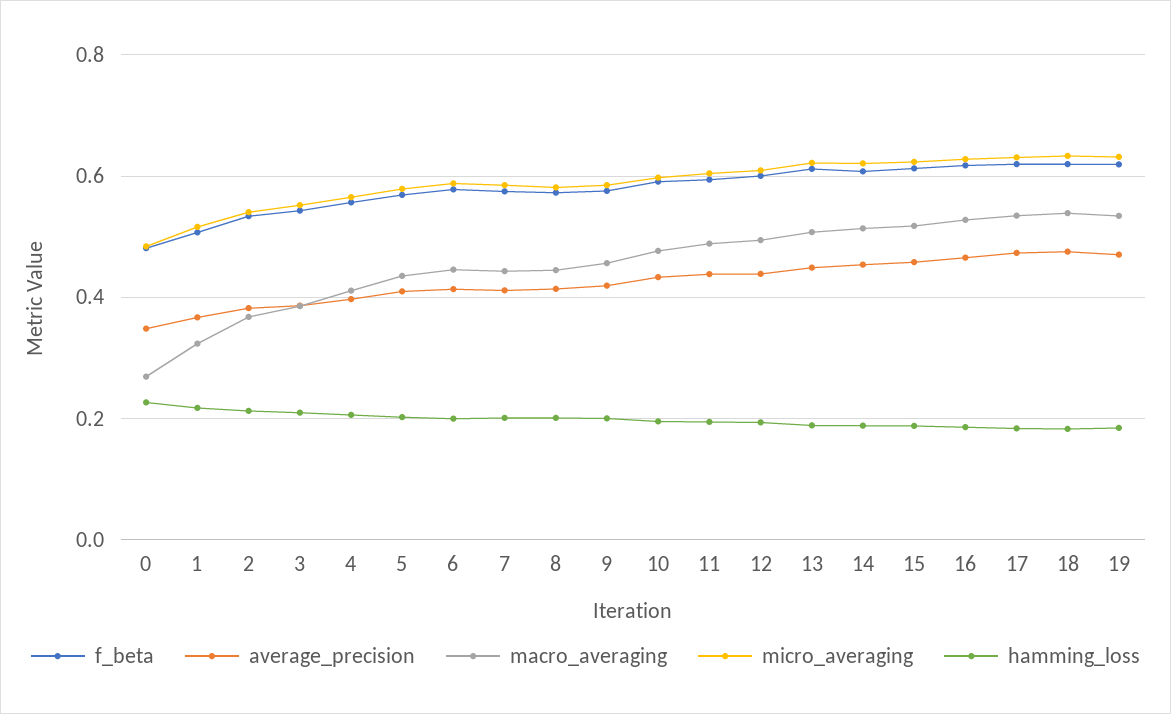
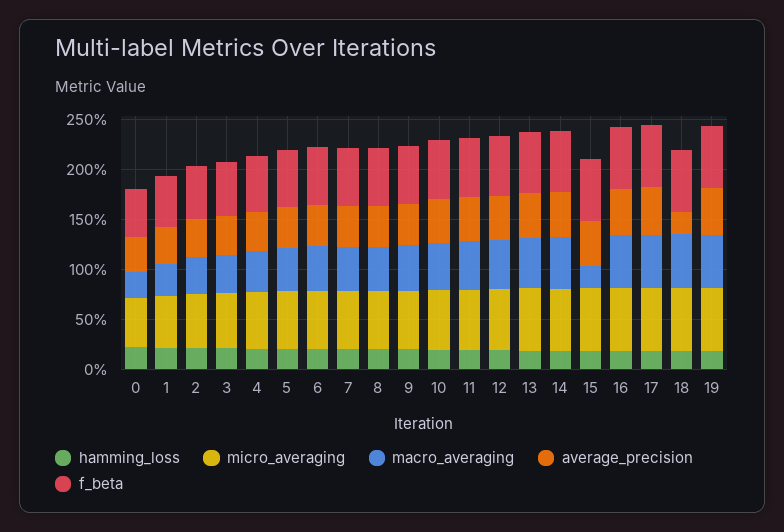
  {
    "f_beta": {
      "0": 0.48,
      "1": 0.5,
      "2": 0.54,
      "3": 0.54,
      "4": 0.56,
      "5": 0.56,
      "6": 0.58,
      "7": 0.58,
      "8": 0.58,
      "9": 0.58,
      "10": 0.6,
      "11": 0.6,
      "12": 0.6,
      "13": 0.62,
      "14": 0.6,
      "15": 0.62,
      "16": 0.62,
      "17": 0.62,
      "18": 0.62,
      "19": 0.62
    },
    "average_precision": {
      "0": 0.34,
      "1": 0.36,
      "2": 0.38,
      "3": 0.38,
      "4": 0.4,
      "5": 0.4,
      "6": 0.42,
      "7": 0.42,
      "8": 0.42,
      "9": 0.42,
      "10": 0.44,
      "11": 0.44,
      "12": 0.44,
      "13": 0.44,
      "14": 0.46,
      "15": 0.46,
      "16": 0.46,
      "17": 0.48,
-     "18": 0.48,
+     "18": 0.2,
      "19": 0.48
    },
    "macro_averaging": {
      "0": 0.26,
      "1": 0.32,
      "2": 0.36,
      "3": 0.38,
      "4": 0.42,
      "5": 0.44,
      "6": 0.44,
      "7": 0.44,
      "8": 0.44,
      "9": 0.46,
      "10": 0.48,
      "11": 0.48,
      "12": 0.5,
      "13": 0.5,
      "14": 0.52,
-     "15": 0.52,
+     "15": 0.2,
      "16": 0.52,
      "17": 0.54,
      "18": 0.54,
      "19": 0.54
    },
    "micro_averaging": {
      "0": 0.48,
      "1": 0.52,
      "2": 0.54,
      "3": 0.56,
      "4": 0.56,
      "5": 0.58,
      "6": 0.58,
      "7": 0.58,
      "8": 0.58,
      "9": 0.58,
      "10": 0.6,
      "11": 0.6,
      "12": 0.6,
      "13": 0.62,
      "14": 0.62,
      "15": 0.62,
      "16": 0.62,
      "17": 0.64,
      "18": 0.64,
      "19": 0.64
    },
    "hamming_loss": {
      "0": 0.22,
      "1": 0.22,
      "2": 0.22,
      "3": 0.2,
      "4": 0.2,
      "5": 0.2,
      "6": 0.2,
      "7": 0.2,
      "8": 0.2,
      "9": 0.2,
      "10": 0.2,
      "11": 0.2,
      "12": 0.2,
      "13": 0.18,
      "14": 0.18,
      "15": 0.18,
      "16": 0.18,
      "17": 0.18,
      "18": 0.18,
      "19": 0.18
    }
  }

